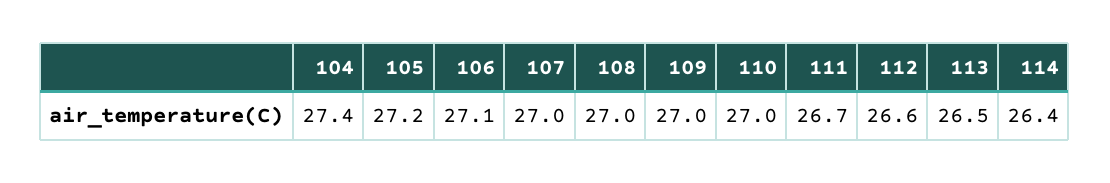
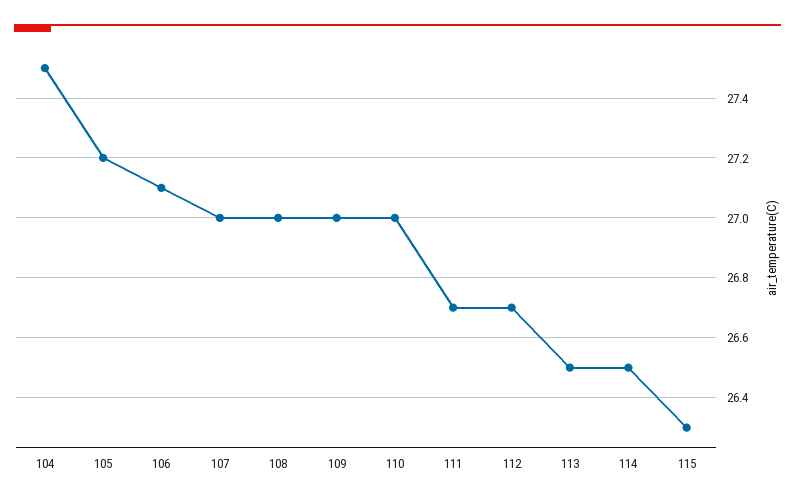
  {
-   "104": 27.4,
+   "104": 27.5,
    "105": 27.2,
    "106": 27.1,
    "107": 27,
    "108": 27,
    "109": 27,
    "110": 27,
    "111": 26.7,
-   "112": 26.6,
+   "112": 26.7,
    "113": 26.5,
-   "114": 26.4
+   "114": 26.5,
+   "115": 26.3
  }

